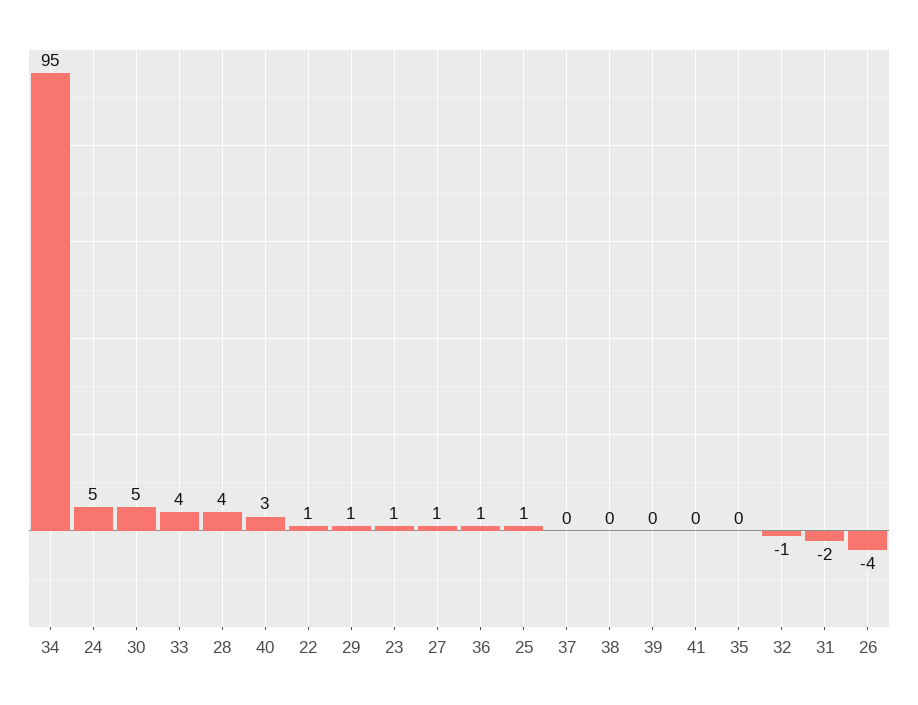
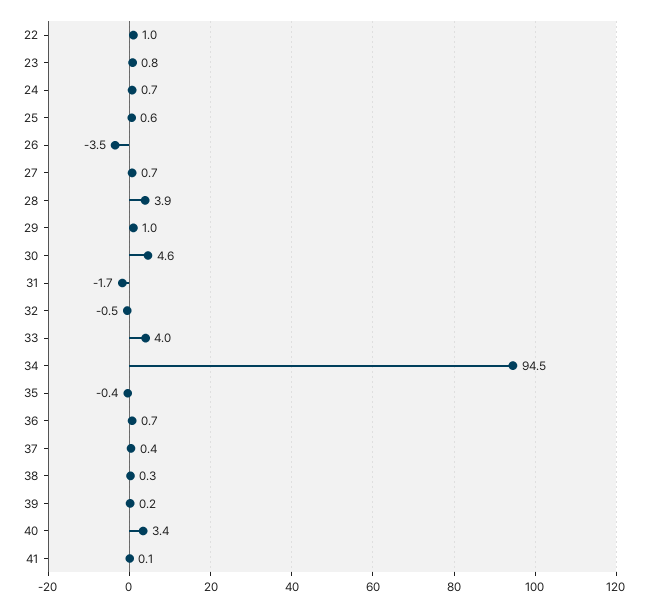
  {
    "34": 94.5,
-   "24": 5,
+   "24": 0.7,
    "30": 4.6,
    "33": 4,
    "28": 3.9,
    "40": 3.4,
    "22": 1,
    "29": 1,
    "23": 0.8,
    "27": 0.7,
    "36": 0.7,
    "25": 0.6,
    "37": 0.4,
    "38": 0.3,
    "39": 0.2,
    "41": 0.1,
    "35": -0.4,
    "32": -0.5,
    "31": -1.7,
    "26": -3.5
  }

